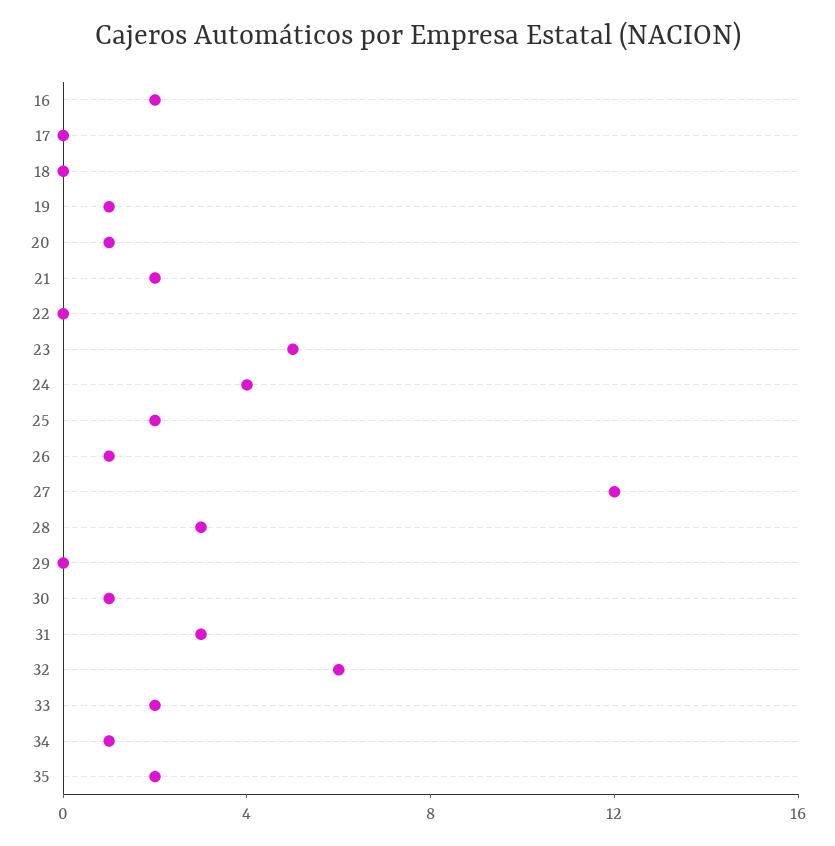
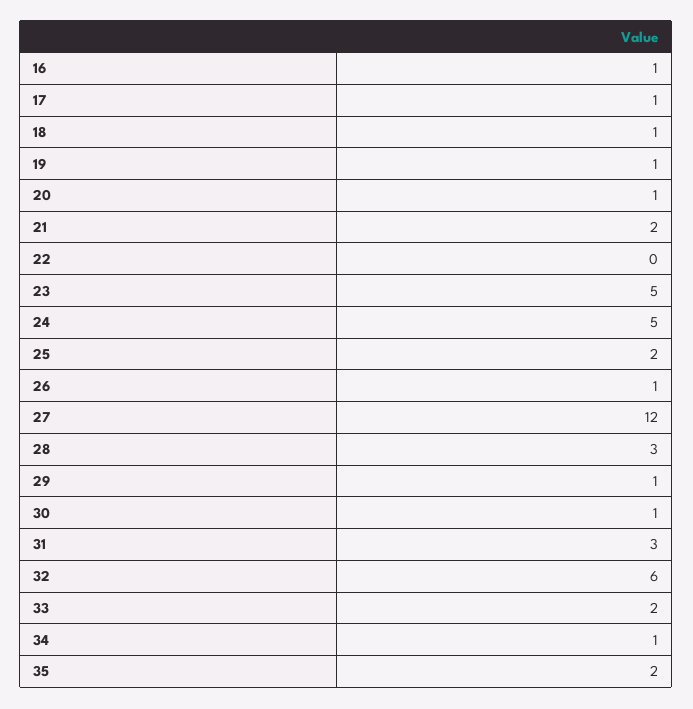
  {
-   "16": 2,
+   "16": 1,
-   "17": 0,
+   "17": 1,
-   "18": 0,
+   "18": 1,
    "19": 1,
    "20": 1,
    "21": 2,
    "22": 0,
    "23": 5,
-   "24": 4,
+   "24": 5,
    "25": 2,
    "26": 1,
    "27": 12,
    "28": 3,
-   "29": 0,
+   "29": 1,
    "30": 1,
    "31": 3,
    "32": 6,
    "33": 2,
    "34": 1,
    "35": 2
  }

